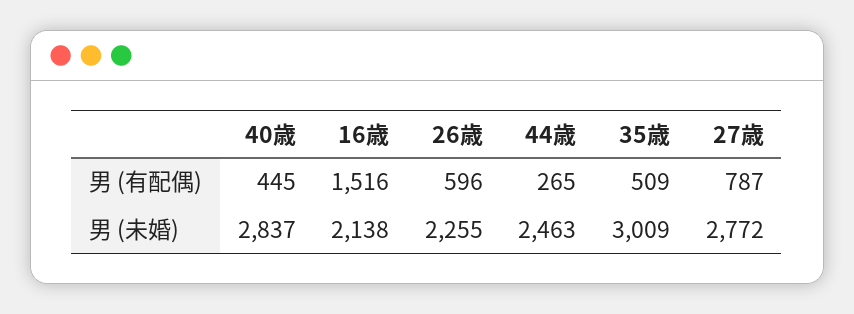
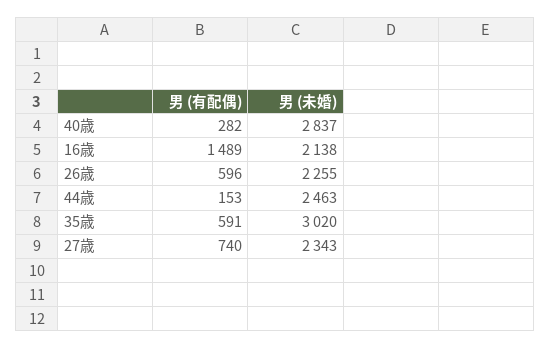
  {
    "40歳": {
-     "男 (有配偶)": 445,
+     "男 (有配偶)": 282,
      "男 (未婚)": 2837
    },
    "16歳": {
-     "男 (有配偶)": 1516,
+     "男 (有配偶)": 1489,
      "男 (未婚)": 2138
    },
    "26歳": {
      "男 (有配偶)": 596,
      "男 (未婚)": 2255
    },
    "44歳": {
-     "男 (有配偶)": 265,
+     "男 (有配偶)": 153,
      "男 (未婚)": 2463
    },
    "35歳": {
-     "男 (有配偶)": 509,
+     "男 (有配偶)": 591,
-     "男 (未婚)": 3009
+     "男 (未婚)": 3020
    },
    "27歳": {
-     "男 (有配偶)": 787,
+     "男 (有配偶)": 740,
-     "男 (未婚)": 2772
+     "男 (未婚)": 2343
    }
  }

